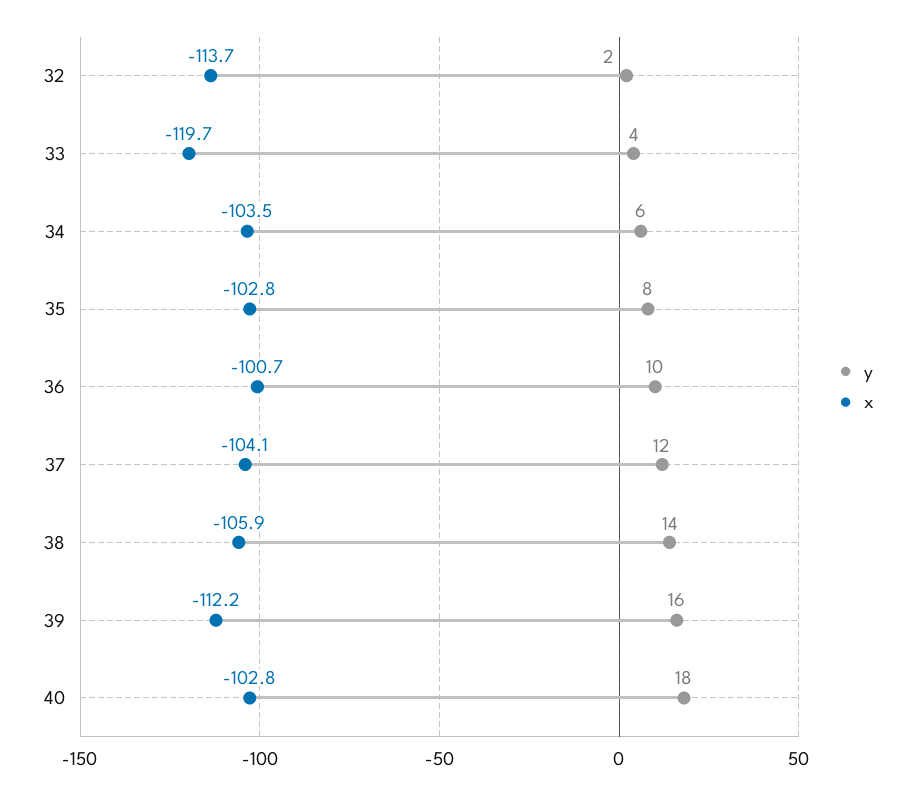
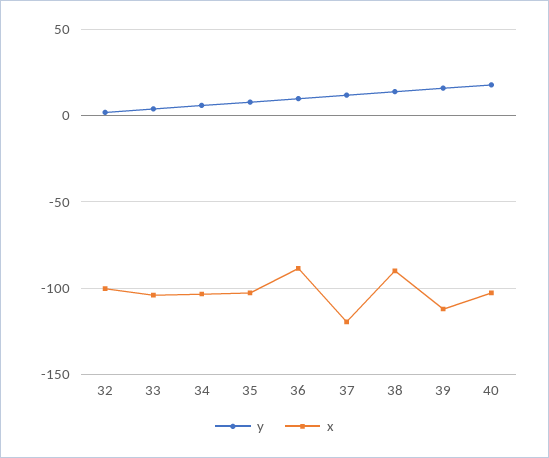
  {
    "y": {
      "32": 2,
      "33": 4,
      "34": 6,
      "35": 8,
      "36": 10,
      "37": 12,
      "38": 14,
      "39": 16,
      "40": 18
    },
    "x": {
-     "32": -113.7,
+     "32": -100,
-     "33": -119.7,
+     "33": -105,
      "34": -103.5,
      "35": -102.8,
-     "36": -100.7,
+     "36": -90,
-     "37": -104.1,
+     "37": -120,
-     "38": -105.9,
+     "38": -90,
      "39": -112.2,
      "40": -102.8
    }
  }

